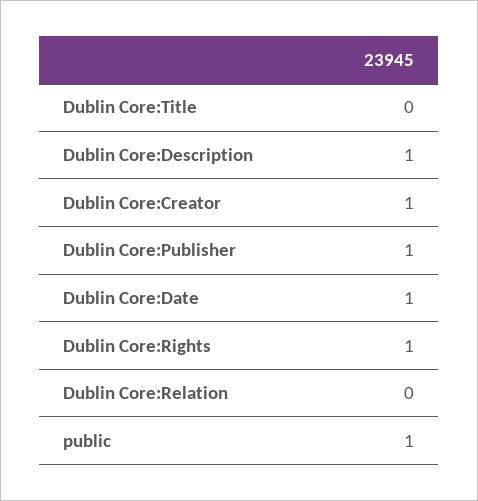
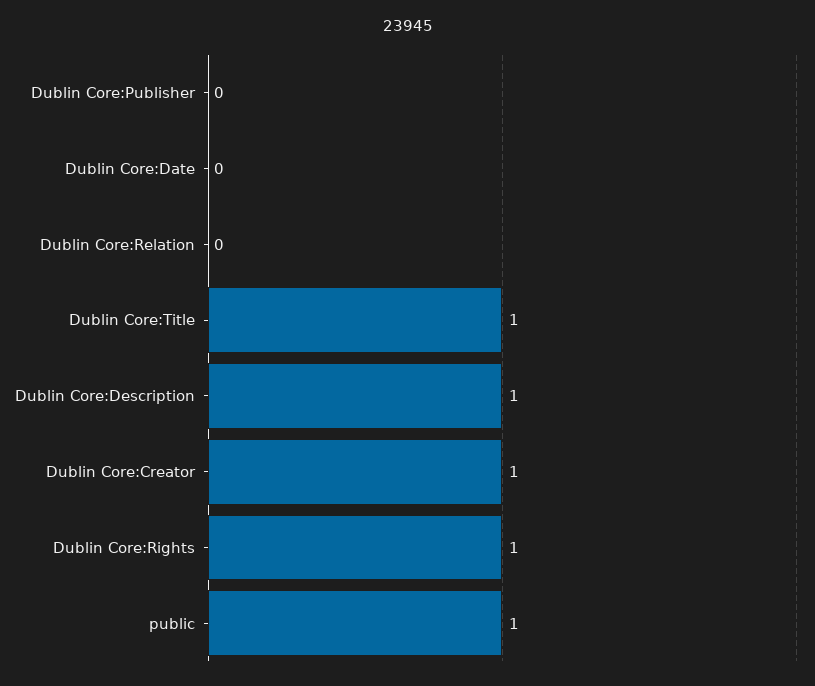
  {
-   "Dublin Core:Title": 0,
+   "Dublin Core:Title": 1,
    "Dublin Core:Description": 1,
    "Dublin Core:Creator": 1,
-   "Dublin Core:Publisher": 1,
+   "Dublin Core:Publisher": 0,
-   "Dublin Core:Date": 1,
+   "Dublin Core:Date": 0,
    "Dublin Core:Rights": 1,
    "Dublin Core:Relation": 0,
    "public": 1
  }

